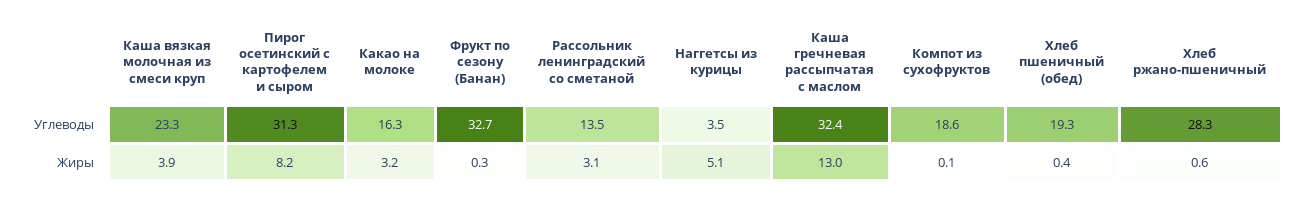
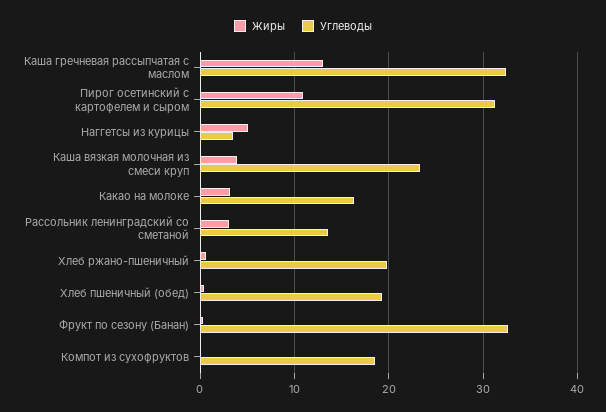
  {
    "Углеводы": {
      "Каша вязкая молочная из смеси круп": 23.3,
      "Пирог осетинский с картофелем и сыром": 31.3,
      "Какао на молоке": 16.3,
      "Фрукт по сезону (Банан)": 32.7,
      "Рассольник ленинградский со сметаной": 13.5,
      "Наггетсы из курицы": 3.5,
      "Каша гречневая рассыпчатая с маслом": 32.4,
      "Компот из сухофруктов": 18.6,
      "Хлеб пшеничный (обед)": 19.3,
-     "Хлеб ржано-пшеничный": 28.3
+     "Хлеб ржано-пшеничный": 20
    },
    "Жиры": {
      "Каша вязкая молочная из смеси круп": 3.9,
-     "Пирог осетинский с картофелем и сыром": 8.2,
+     "Пирог осетинский с картофелем и сыром": 11,
      "Какао на молоке": 3.2,
      "Фрукт по сезону (Банан)": 0.3,
      "Рассольник ленинградский со сметаной": 3.1,
      "Наггетсы из курицы": 5.1,
      "Каша гречневая рассыпчатая с маслом": 13,
      "Компот из сухофруктов": 0.1,
      "Хлеб пшеничный (обед)": 0.4,
      "Хлеб ржано-пшеничный": 0.6
    }
  }

